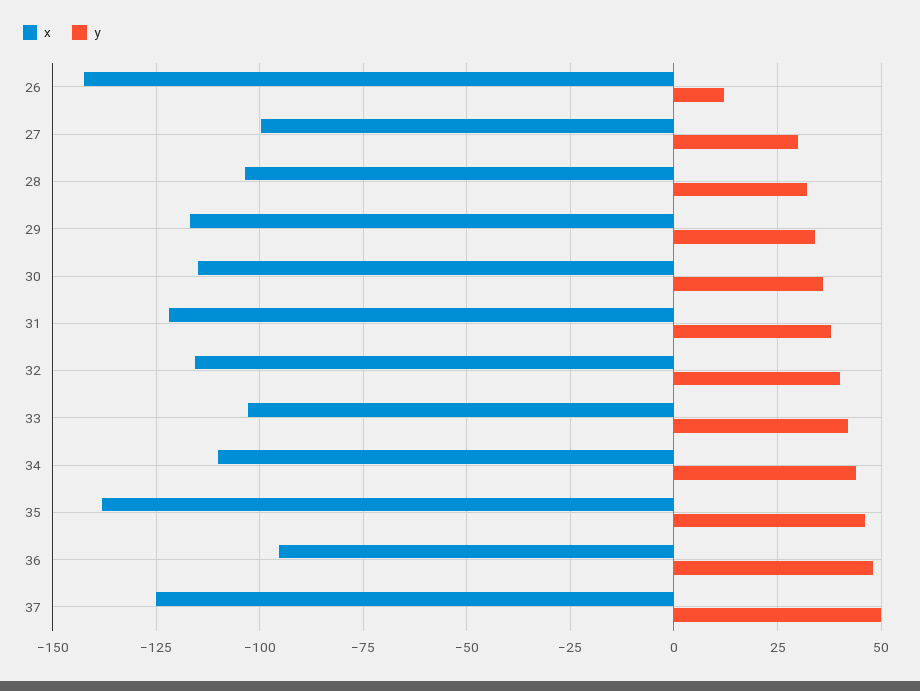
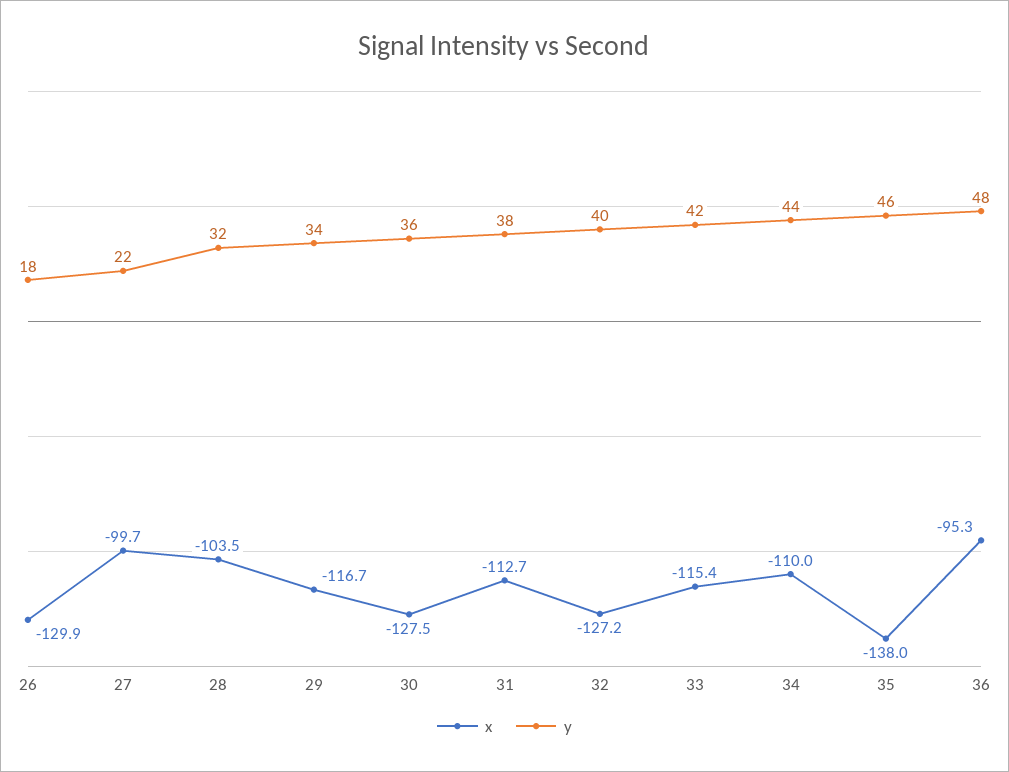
  {
    "x": {
-     "26": -142.5,
+     "26": -129.9,
      "27": -99.7,
      "28": -103.5,
      "29": -116.7,
-     "30": -115,
+     "30": -127.5,
-     "31": -122.5,
+     "31": -112.7,
-     "32": -115,
+     "32": -127.2,
-     "33": -102.5,
+     "33": -115.4,
      "34": -110,
      "35": -138,
-     "36": -95.3,
+     "36": -95.3
-     "37": -125
    },
    "y": {
-     "26": 12.5,
+     "26": 18,
-     "27": 30,
+     "27": 22,
      "28": 32,
      "29": 34,
      "30": 36,
      "31": 38,
      "32": 40,
      "33": 42,
      "34": 44,
      "35": 46,
-     "36": 48,
+     "36": 48
-     "37": 50
    }
  }

